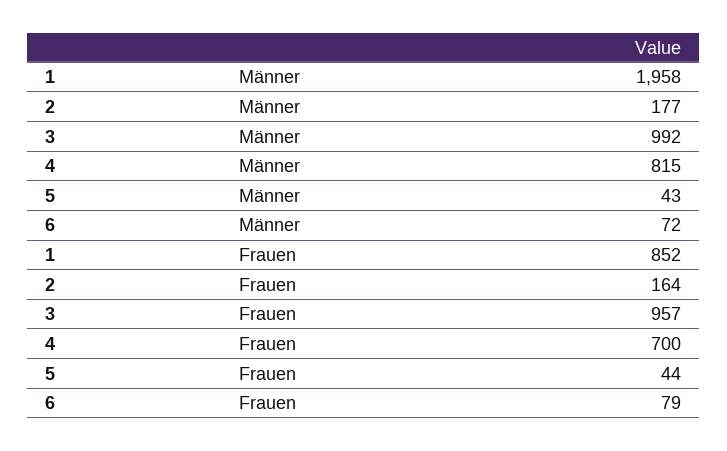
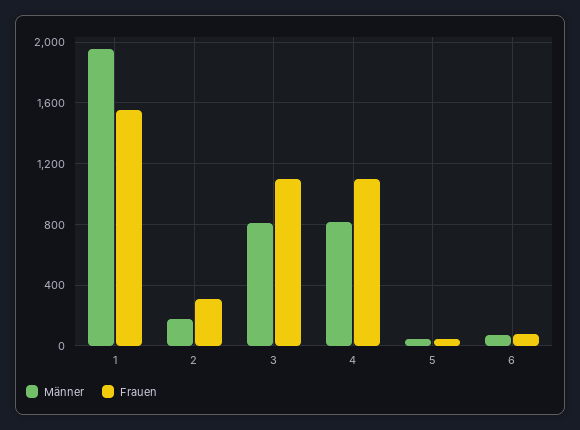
  {
    "Männer": {
      "1": 1958,
      "2": 177,
-     "3": 992,
+     "3": 800,
      "4": 815,
      "5": 43,
      "6": 72
    },
    "Frauen": {
-     "1": 852,
+     "1": 1550,
-     "2": 164,
+     "2": 300,
-     "3": 957,
+     "3": 1100,
-     "4": 700,
+     "4": 1100,
      "5": 44,
      "6": 79
    }
  }

